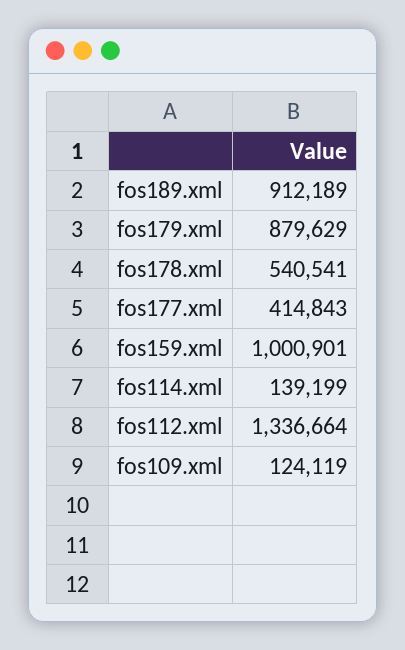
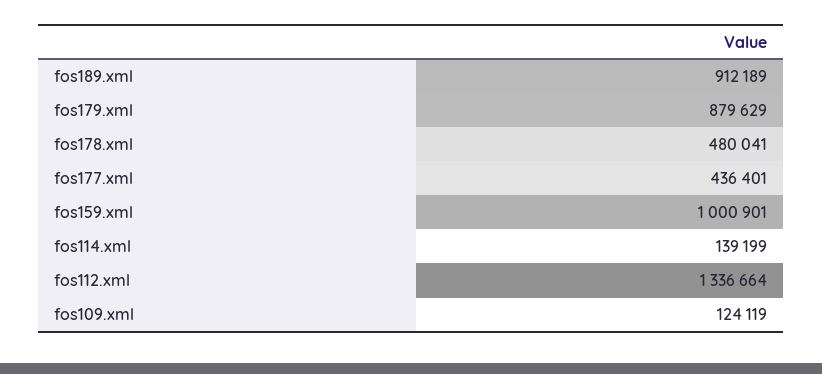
  {
    "fos189.xml": 912189,
    "fos179.xml": 879629,
-   "fos178.xml": 540541,
+   "fos178.xml": 480041,
-   "fos177.xml": 414843,
+   "fos177.xml": 436401,
    "fos159.xml": 1000901,
    "fos114.xml": 139199,
    "fos112.xml": 1336664,
    "fos109.xml": 124119
  }

